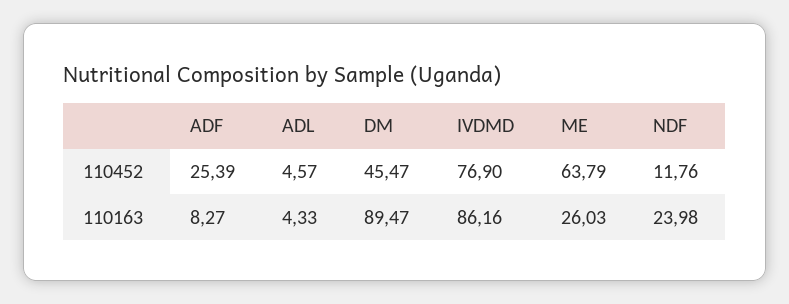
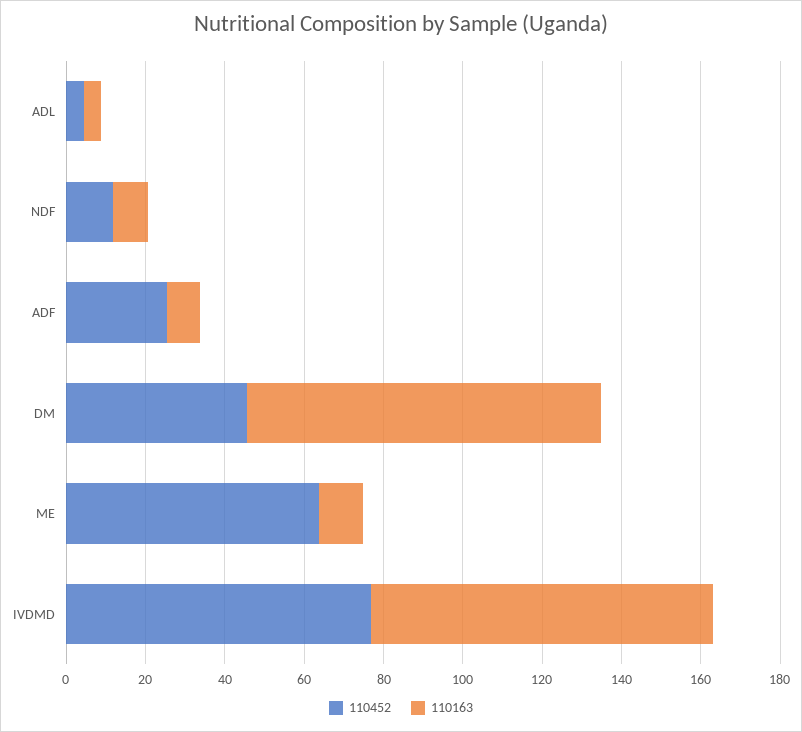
  {
    "110452": {
      "ADF": 25.39,
      "ADL": 4.57,
      "DM": 45.47,
      "IVDMD": 76.9,
      "ME": 63.79,
      "NDF": 11.76
    },
    "110163": {
      "ADF": 8.27,
      "ADL": 4.33,
      "DM": 89.47,
      "IVDMD": 86.16,
-     "ME": 26.03,
+     "ME": 10,
-     "NDF": 23.98
+     "NDF": 10
    }
  }

